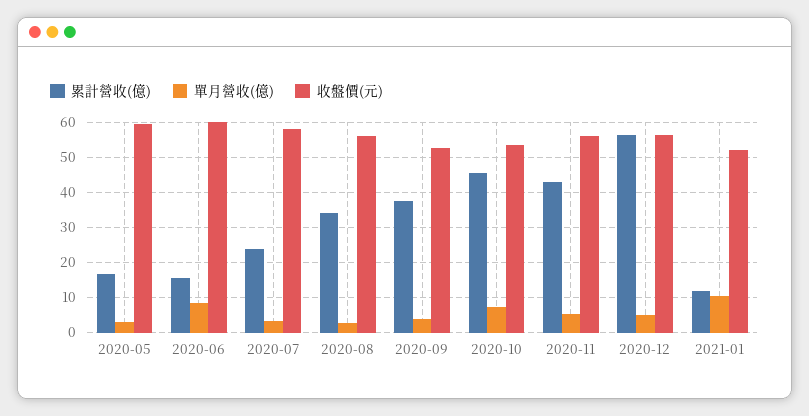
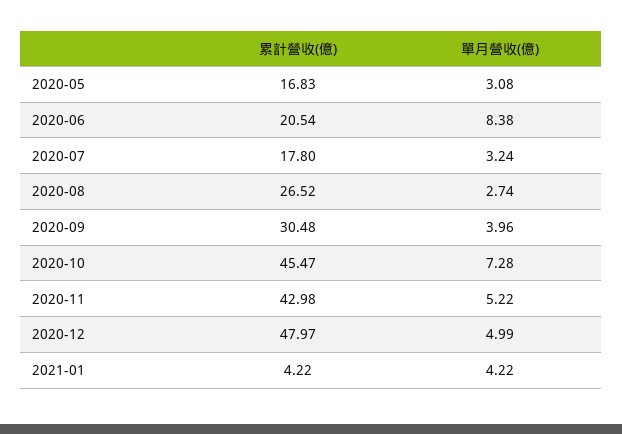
  {
    "累計營收(億)": {
      "2020-05": 16.83,
-     "2020-06": 16,
+     "2020-06": 20.54,
-     "2020-07": 24,
+     "2020-07": 17.8,
-     "2020-08": 34,
+     "2020-08": 26.52,
-     "2020-09": 38,
+     "2020-09": 30.48,
      "2020-10": 45.47,
      "2020-11": 42.98,
-     "2020-12": 56,
+     "2020-12": 47.97,
-     "2021-01": 12
+     "2021-01": 4.22
    },
    "單月營收(億)": {
      "2020-05": 3.08,
      "2020-06": 8.38,
      "2020-07": 3.24,
      "2020-08": 2.74,
      "2020-09": 3.96,
      "2020-10": 7.28,
      "2020-11": 5.22,
      "2020-12": 4.99,
-     "2021-01": 10
+     "2021-01": 4.22
-   },
+   }
-   "收盤價(元)": {
-     "2020-05": 60,
-     "2020-06": 60,
-     "2020-07": 58,
-     "2020-08": 56,
-     "2020-09": 52,
-     "2020-10": 54,
-     "2020-11": 56,
-     "2020-12": 56,
-     "2021-01": 52
-   }
  }

